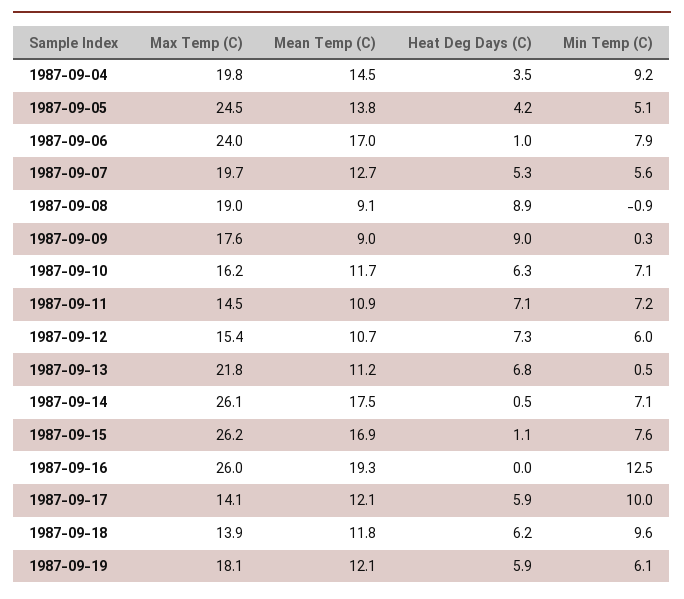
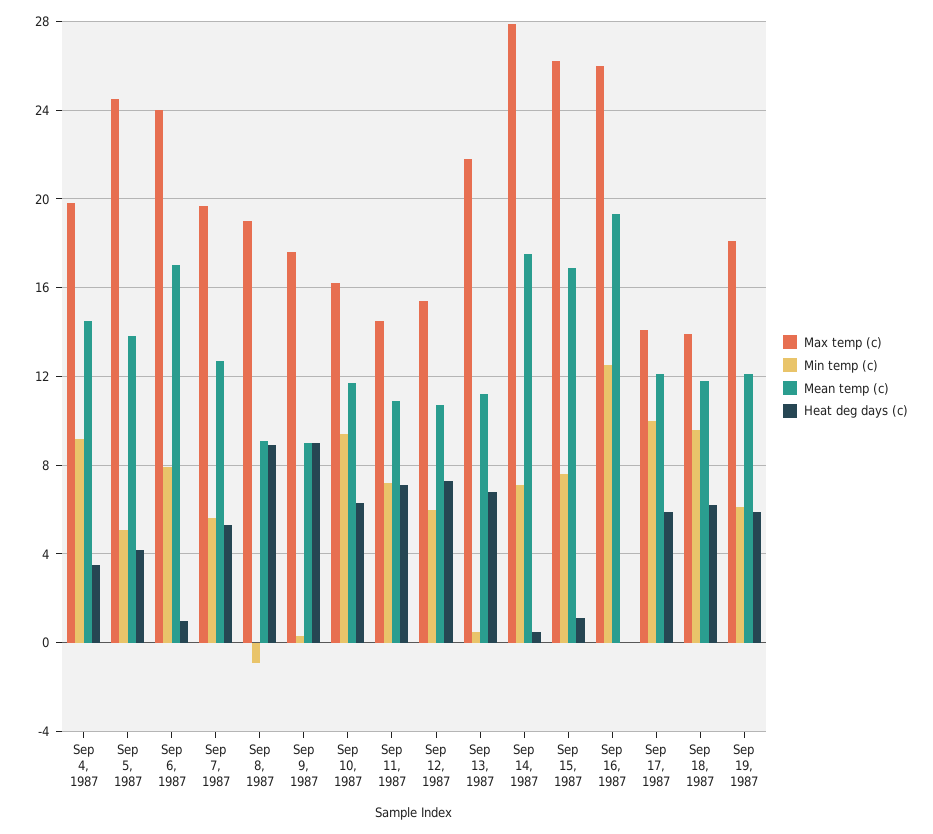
  {
    "Max Temp (C)": {
      "1987-09-04": 19.8,
      "1987-09-05": 24.5,
      "1987-09-06": 24,
      "1987-09-07": 19.7,
      "1987-09-08": 19,
      "1987-09-09": 17.6,
      "1987-09-10": 16.2,
      "1987-09-11": 14.5,
      "1987-09-12": 15.4,
      "1987-09-13": 21.8,
-     "1987-09-14": 26.1,
+     "1987-09-14": 28,
      "1987-09-15": 26.2,
      "1987-09-16": 26,
      "1987-09-17": 14.1,
      "1987-09-18": 13.9,
      "1987-09-19": 18.1
    },
    "Mean Temp (C)": {
      "1987-09-04": 14.5,
      "1987-09-05": 13.8,
      "1987-09-06": 17,
      "1987-09-07": 12.7,
      "1987-09-08": 9.1,
      "1987-09-09": 9,
      "1987-09-10": 11.7,
      "1987-09-11": 10.9,
      "1987-09-12": 10.7,
      "1987-09-13": 11.2,
      "1987-09-14": 17.5,
      "1987-09-15": 16.9,
      "1987-09-16": 19.3,
      "1987-09-17": 12.1,
      "1987-09-18": 11.8,
      "1987-09-19": 12.1
    },
    "Heat Deg Days (C)": {
      "1987-09-04": 3.5,
      "1987-09-05": 4.2,
      "1987-09-06": 1,
      "1987-09-07": 5.3,
      "1987-09-08": 8.9,
      "1987-09-09": 9,
      "1987-09-10": 6.3,
      "1987-09-11": 7.1,
      "1987-09-12": 7.3,
      "1987-09-13": 6.8,
      "1987-09-14": 0.5,
      "1987-09-15": 1.1,
      "1987-09-16": 0,
      "1987-09-17": 5.9,
      "1987-09-18": 6.2,
      "1987-09-19": 5.9
    },
    "Min Temp (C)": {
      "1987-09-04": 9.2,
      "1987-09-05": 5.1,
      "1987-09-06": 7.9,
      "1987-09-07": 5.6,
      "1987-09-08": -0.9,
      "1987-09-09": 0.3,
-     "1987-09-10": 7.1,
+     "1987-09-10": 9.5,
      "1987-09-11": 7.2,
      "1987-09-12": 6,
      "1987-09-13": 0.5,
      "1987-09-14": 7.1,
      "1987-09-15": 7.6,
      "1987-09-16": 12.5,
      "1987-09-17": 10,
      "1987-09-18": 9.6,
      "1987-09-19": 6.1
    }
  }

